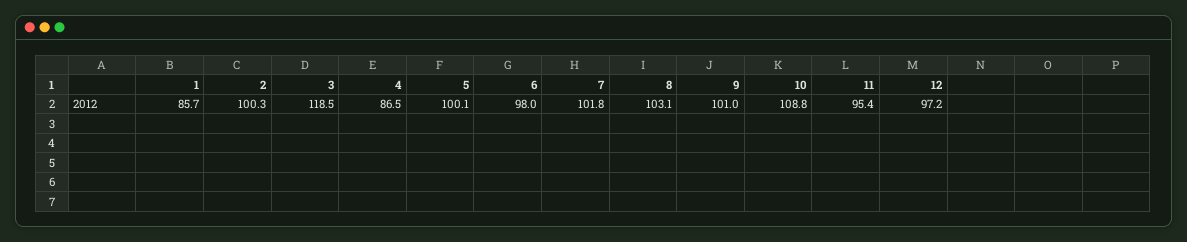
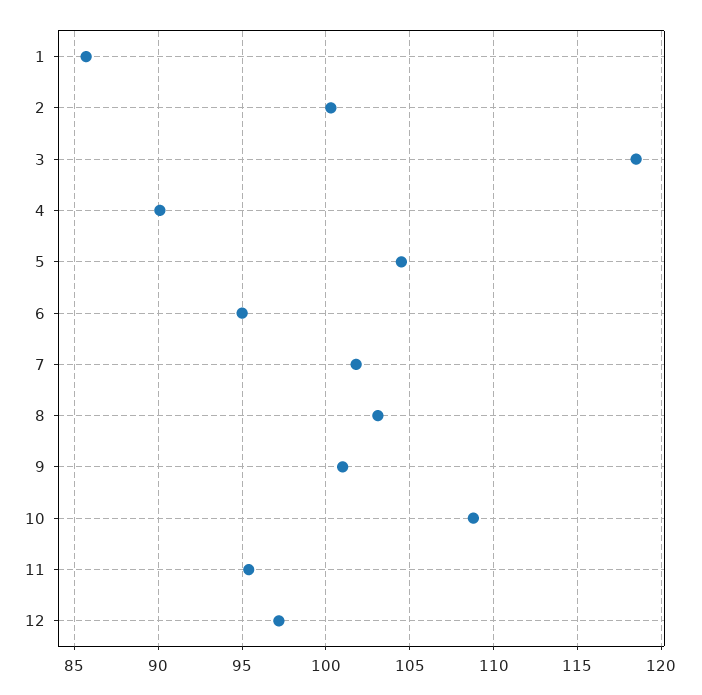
  {
    "1": 85.7,
    "2": 100.3,
    "3": 118.5,
-   "4": 86.5,
+   "4": 90,
-   "5": 100.1,
+   "5": 104.5,
-   "6": 98,
+   "6": 95,
    "7": 101.8,
    "8": 103.1,
    "9": 101,
    "10": 108.8,
    "11": 95.4,
    "12": 97.2
  }

